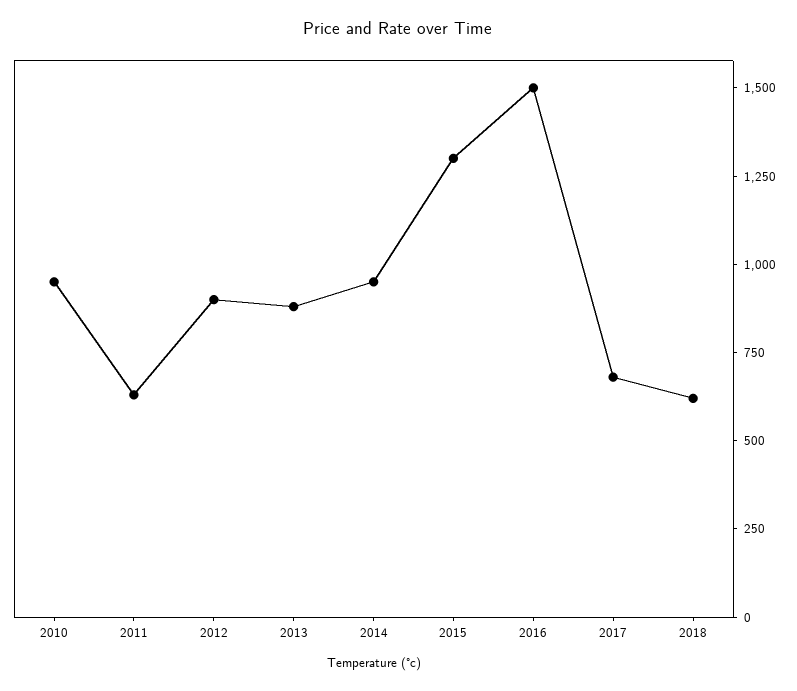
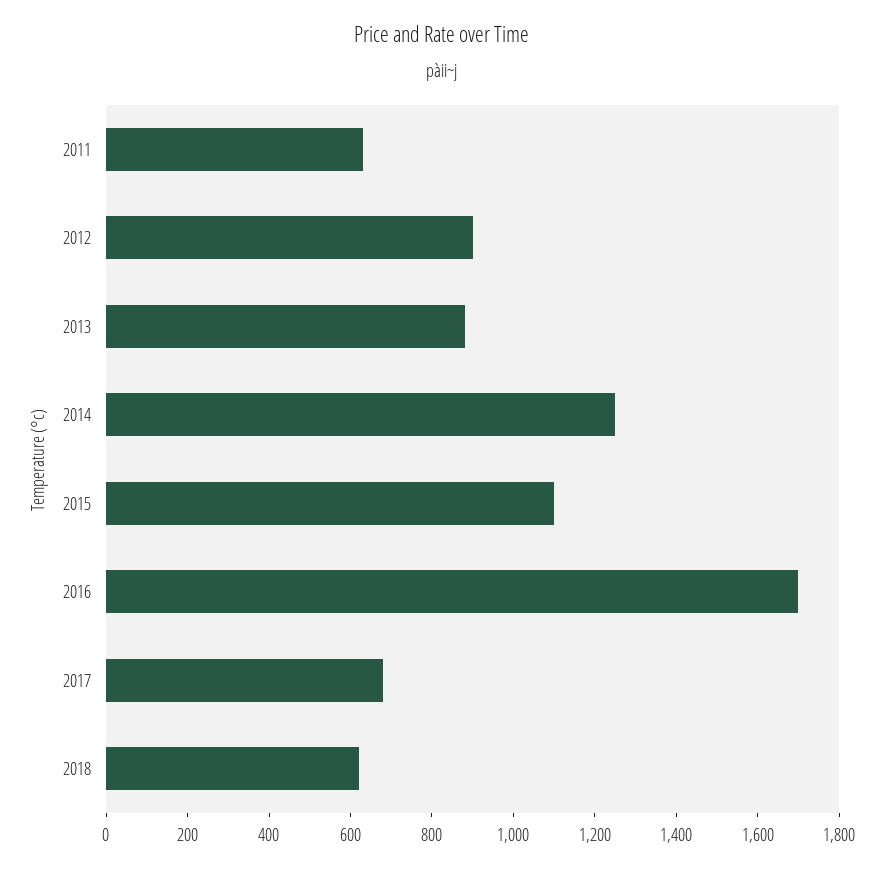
  {
-   "2010": 950,
    "2011": 650,
    "2012": 900,
    "2013": 900,
-   "2014": 950,
+   "2014": 1250,
-   "2015": 1300,
+   "2015": 1100,
-   "2016": 1500,
+   "2016": 1700,
    "2017": 700,
    "2018": 600
  }

